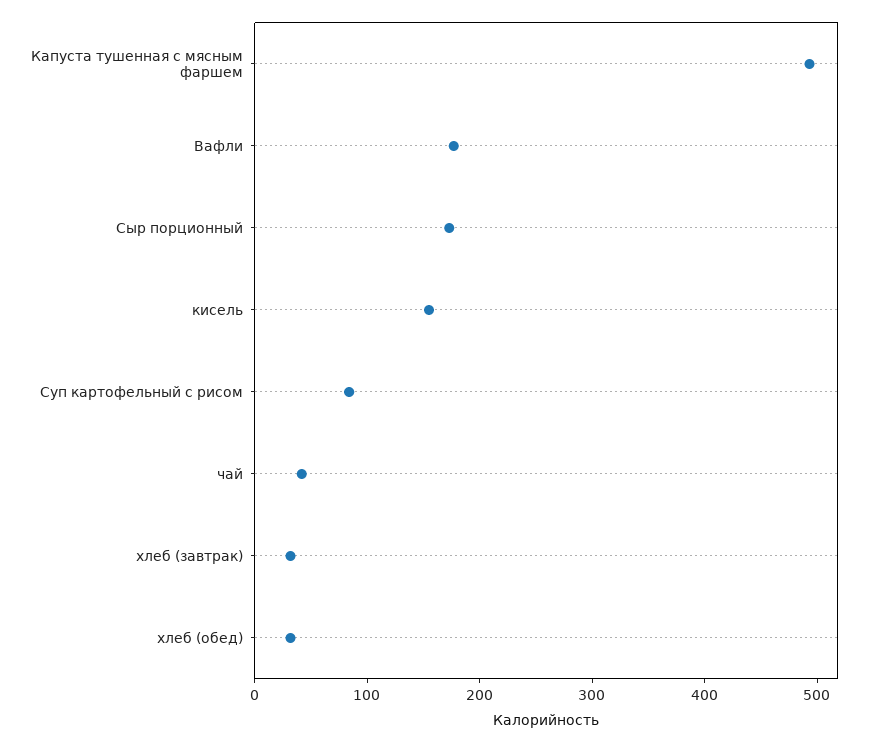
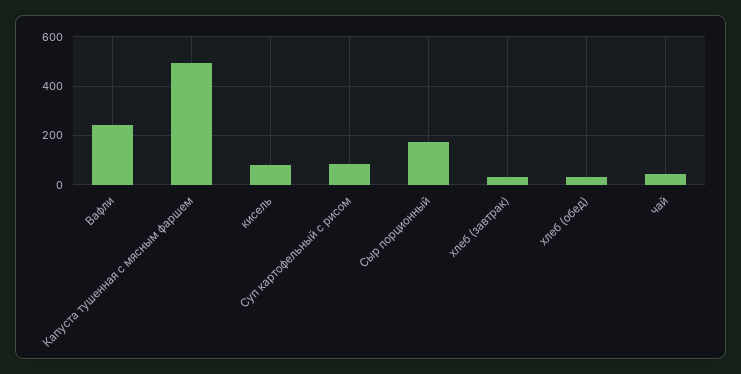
  {
    "Капуста тушенная с мясным фаршем": 500,
-   "Вафли": 180,
+   "Вафли": 250,
    "Сыр порционный": 180,
-   "кисель": 160,
+   "кисель": 75,
    "Суп картофельный с рисом": 80,
    "чай": 40,
    "хлеб (завтрак)": 40,
    "хлеб (обед)": 40
  }

